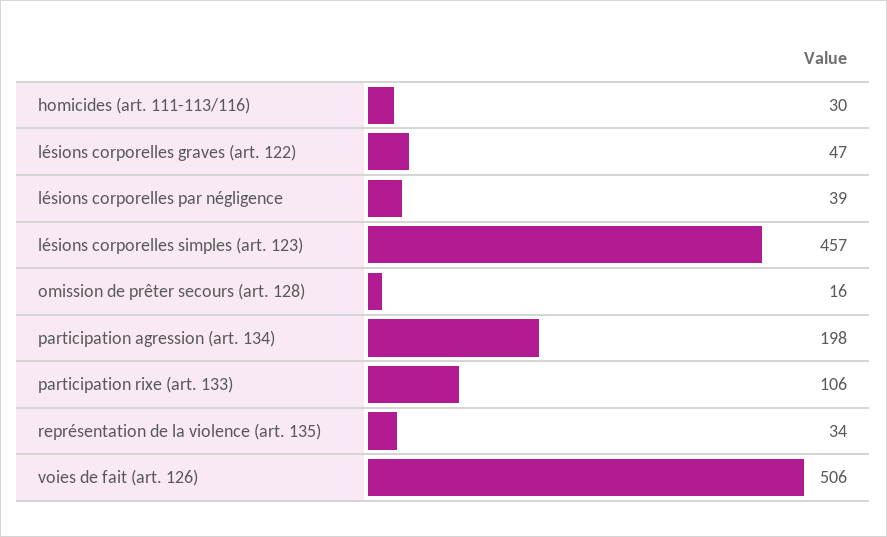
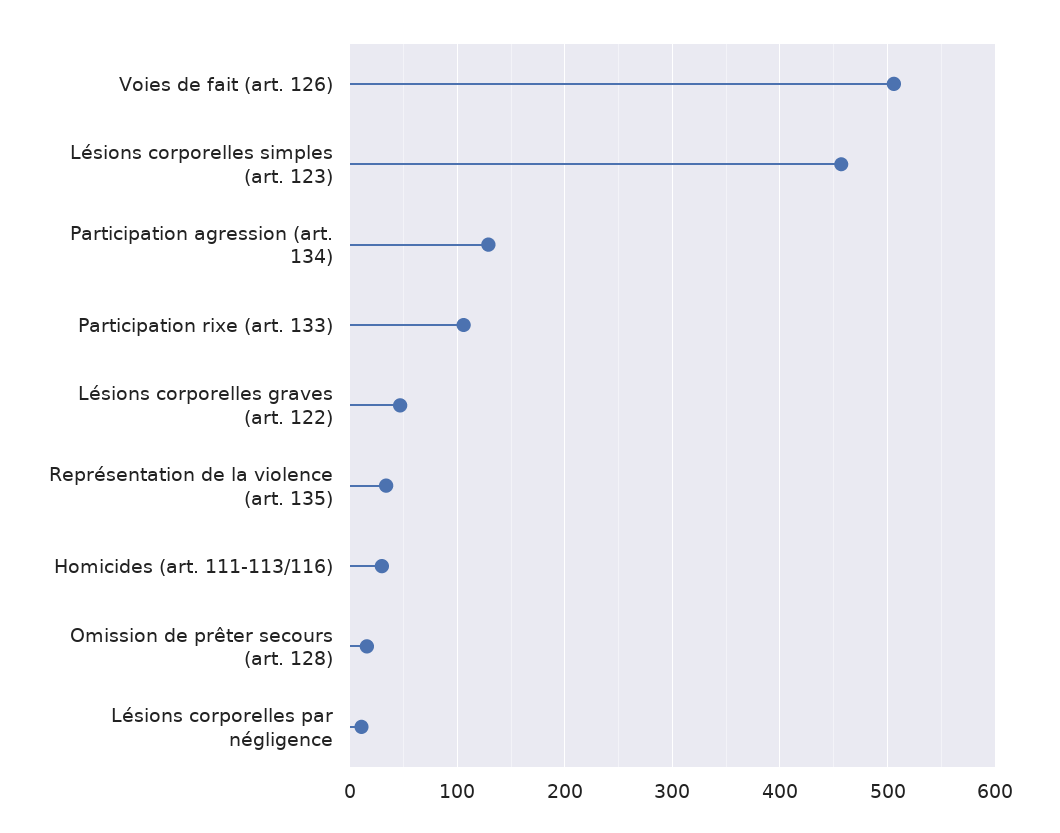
  {
    "homicides (art. 111-113/116)": 30,
    "lésions corporelles graves (art. 122)": 47,
-   "lésions corporelles par négligence": 39,
+   "lésions corporelles par négligence": 10,
    "lésions corporelles simples (art. 123)": 457,
    "omission de prêter secours (art. 128)": 16,
-   "participation agression (art. 134)": 198,
+   "participation agression (art. 134)": 130,
    "participation rixe (art. 133)": 106,
    "représentation de la violence (art. 135)": 34,
    "voies de fait (art. 126)": 506
  }

